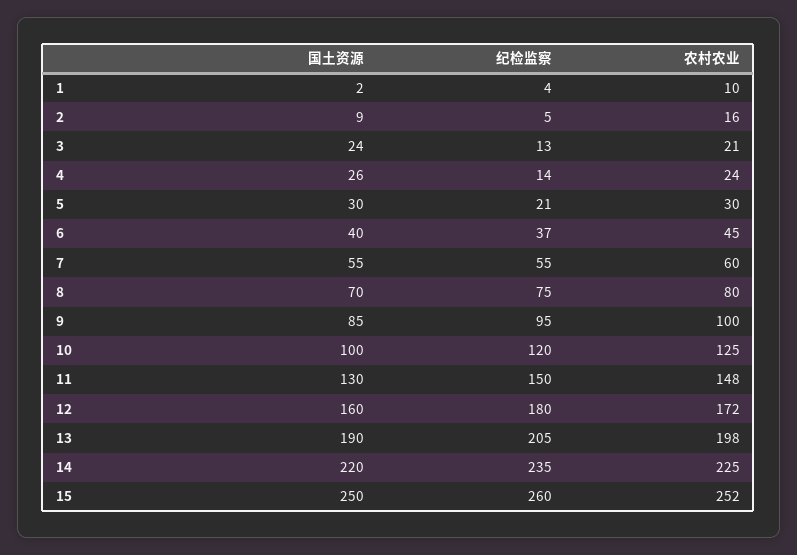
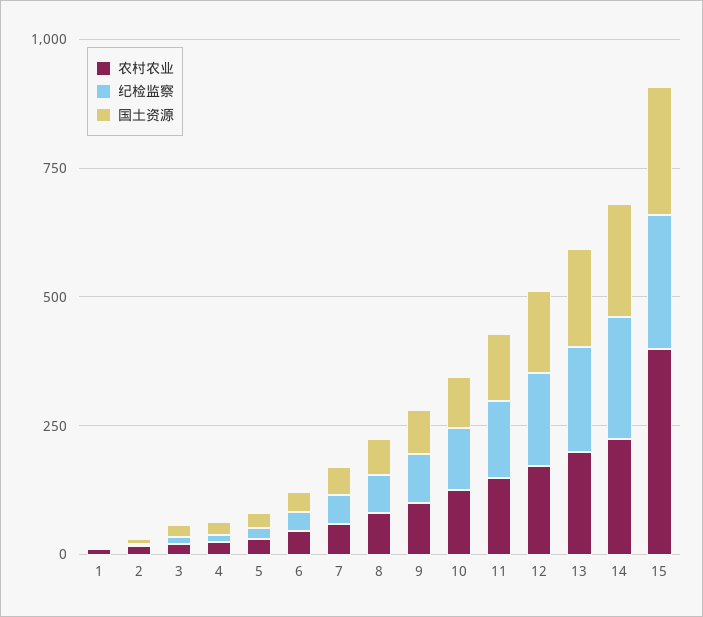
  {
    "国土资源": {
      "1": 2,
      "2": 9,
      "3": 24,
      "4": 26,
      "5": 30,
      "6": 40,
      "7": 55,
      "8": 70,
      "9": 85,
      "10": 100,
      "11": 130,
      "12": 160,
      "13": 190,
      "14": 220,
      "15": 250
    },
    "纪检监察": {
      "1": 4,
      "2": 5,
      "3": 13,
      "4": 14,
      "5": 21,
      "6": 37,
      "7": 55,
      "8": 75,
      "9": 95,
      "10": 120,
      "11": 150,
      "12": 180,
      "13": 205,
      "14": 235,
      "15": 260
    },
    "农村农业": {
      "1": 10,
      "2": 16,
      "3": 21,
      "4": 24,
      "5": 30,
      "6": 45,
      "7": 60,
      "8": 80,
      "9": 100,
      "10": 125,
      "11": 148,
      "12": 172,
      "13": 198,
      "14": 225,
-     "15": 252
+     "15": 400
    }
  }

